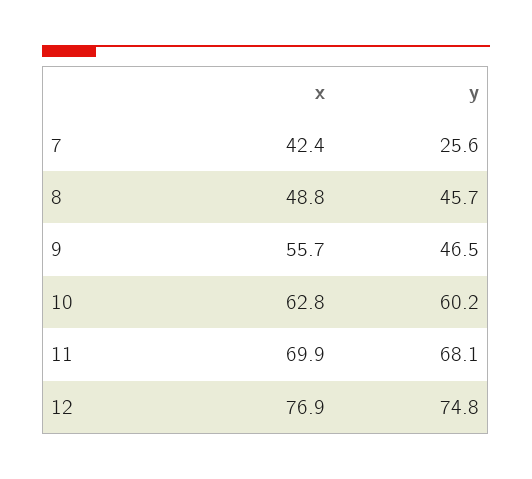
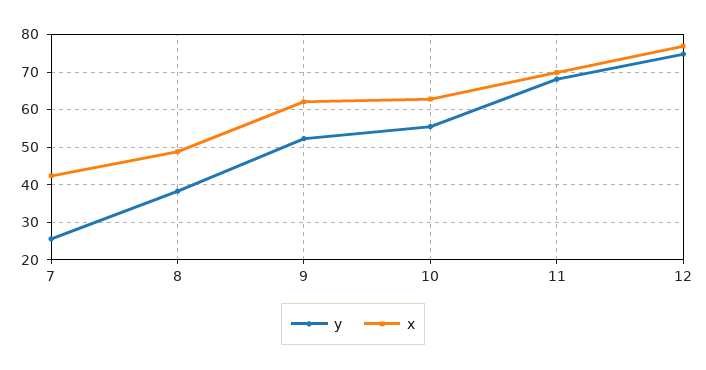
  {
    "x": {
      "7": 42.4,
      "8": 48.8,
-     "9": 55.7,
+     "9": 62,
      "10": 62.8,
      "11": 69.9,
      "12": 76.9
    },
    "y": {
      "7": 25.6,
-     "8": 45.7,
+     "8": 38,
-     "9": 46.5,
+     "9": 52,
-     "10": 60.2,
+     "10": 56,
      "11": 68.1,
      "12": 74.8
    }
  }

